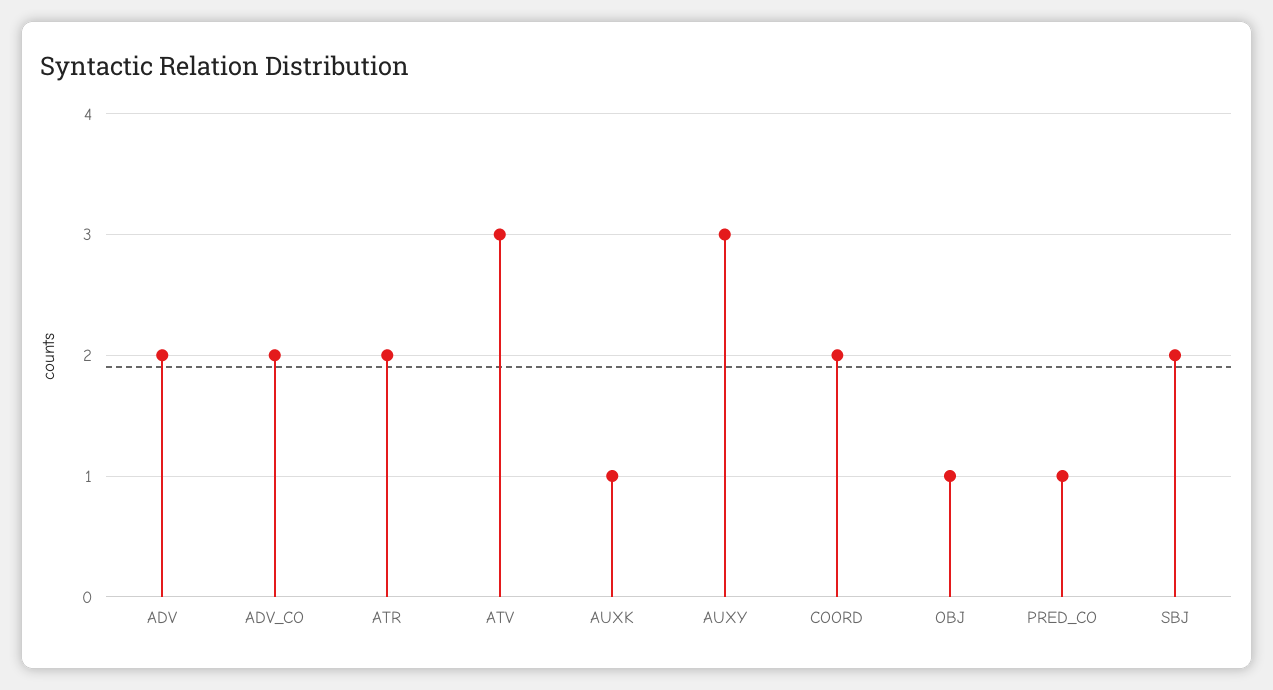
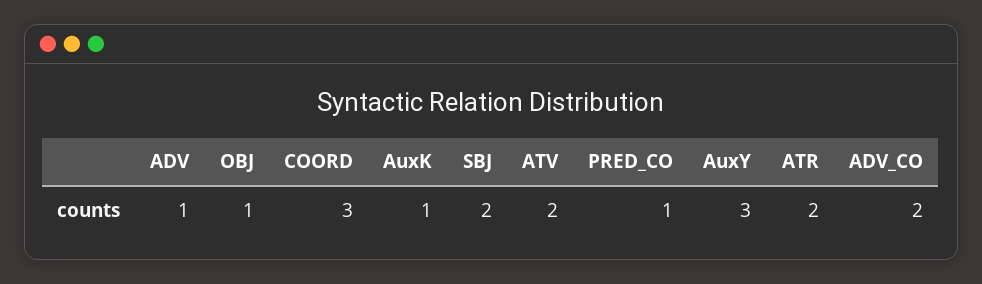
  {
-   "ADV": 2,
+   "ADV": 1,
    "ADV_CO": 2,
    "ATR": 2,
-   "ATV": 3,
+   "ATV": 2,
    "AUXK": 1,
    "AUXY": 3,
-   "COORD": 2,
+   "COORD": 3,
    "OBJ": 1,
    "PRED_CO": 1,
    "SBJ": 2
  }

